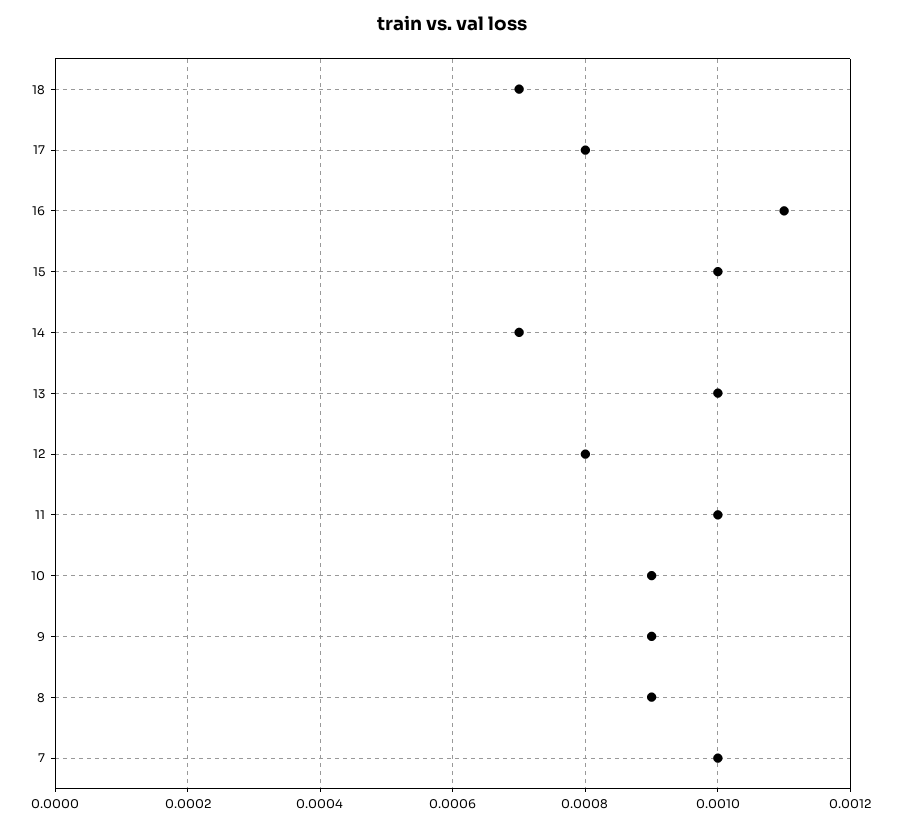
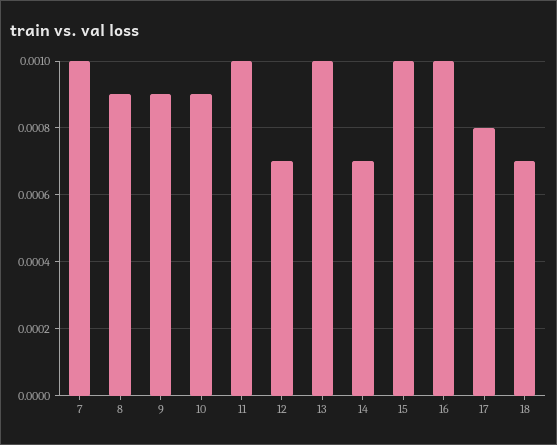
  {
    "18": 0.0007,
    "17": 0.0008,
-   "16": 0.0011,
+   "16": 0.001,
    "15": 0.001,
    "14": 0.0007,
    "13": 0.001,
-   "12": 0.0008,
+   "12": 0.0007,
    "11": 0.001,
    "10": 0.0009,
    "9": 0.0009,
    "8": 0.0009,
    "7": 0.001
  }

